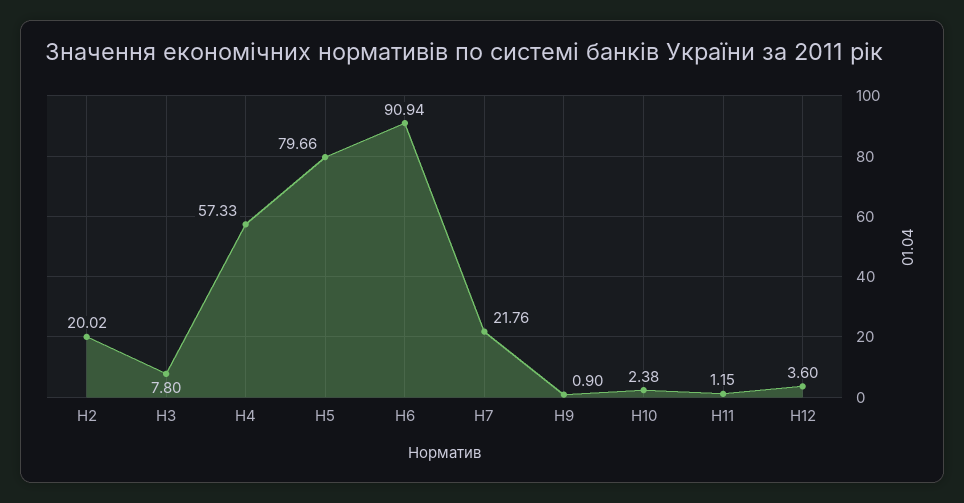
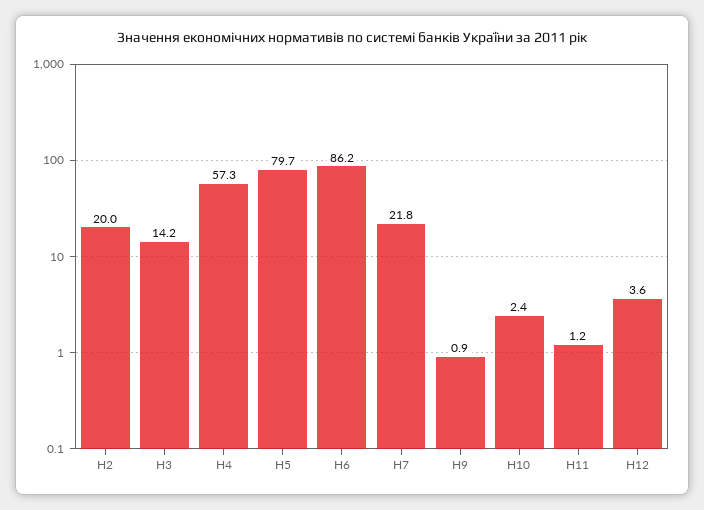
  {
    "Н2": 20.02,
-   "Н3": 7.8,
+   "Н3": 14.2,
    "Н4": 57.33,
    "Н5": 79.66,
-   "Н6": 90.94,
+   "Н6": 86.2,
    "Н7": 21.76,
    "Н9": 0.9,
    "Н10": 2.38,
    "Н11": 1.15,
    "Н12": 3.6
  }

